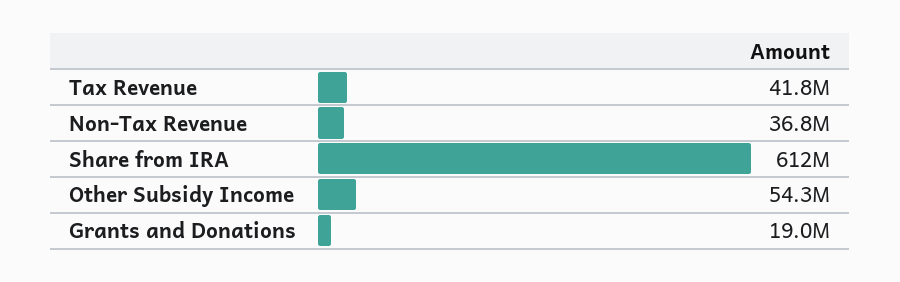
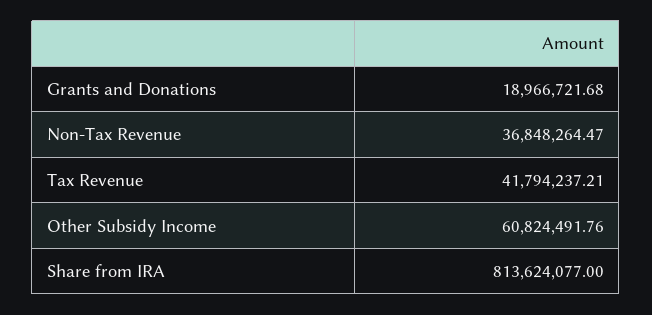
  {
    "Tax Revenue": 41794237.21,
    "Non-Tax Revenue": 36848264.47,
-   "Share from IRA": 612000000,
+   "Share from IRA": 813624077,
-   "Other Subsidy Income": 54300000,
+   "Other Subsidy Income": 60824491.76,
    "Grants and Donations": 18966721.68
  }

